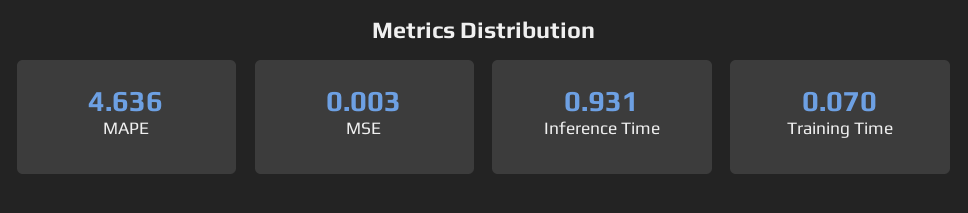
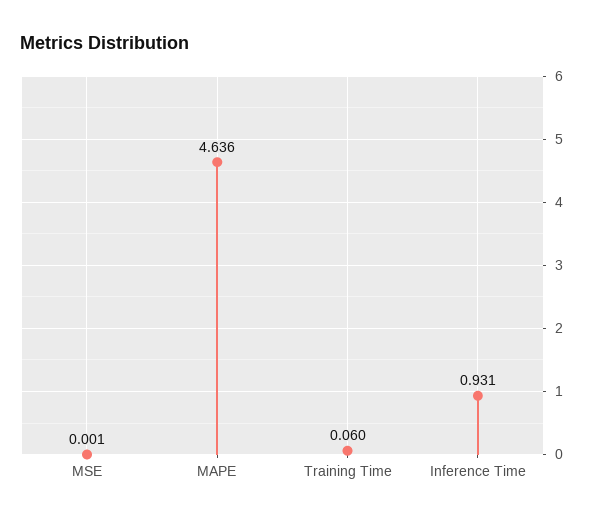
  {
    "MAPE": 4.636,
-   "MSE": 0.003,
+   "MSE": 0.001,
    "Inference Time": 0.931,
-   "Training Time": 0.07
+   "Training Time": 0.06
  }

